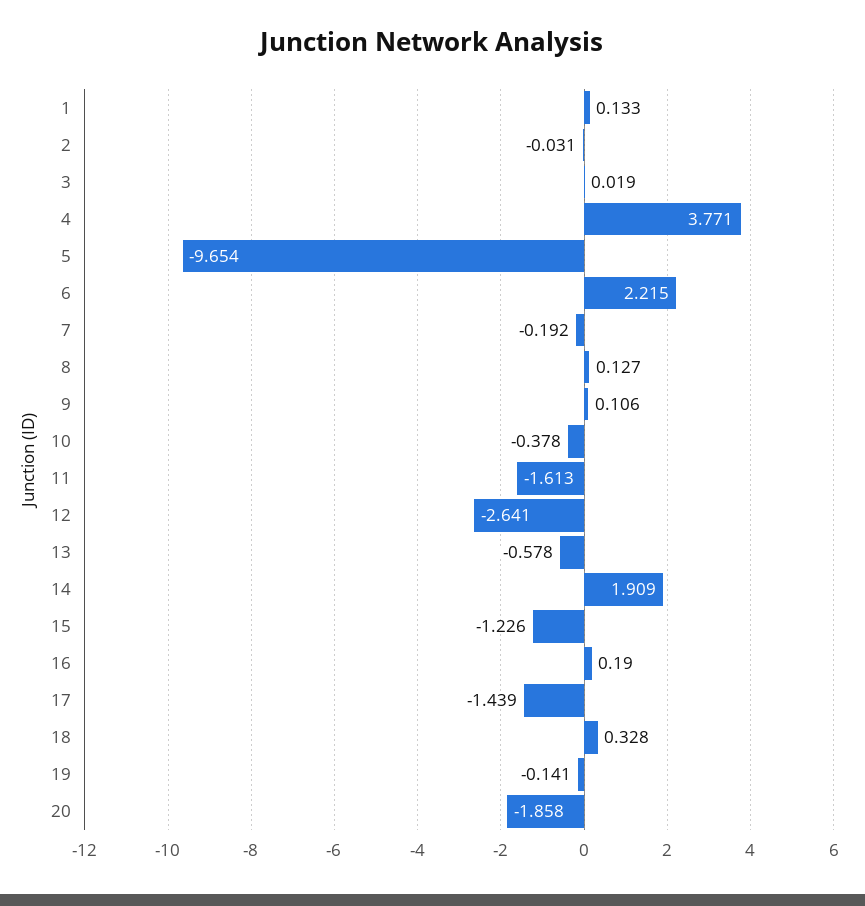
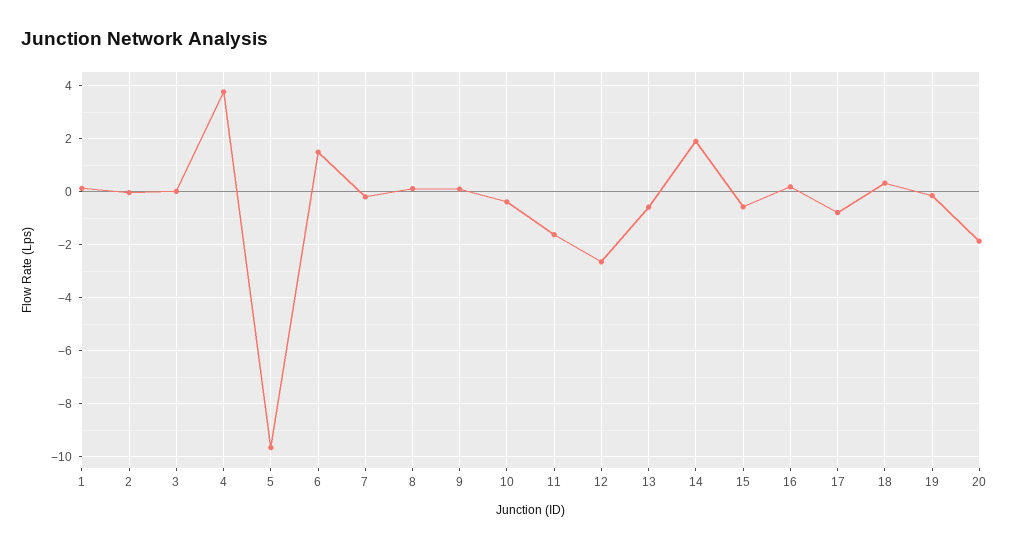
  {
    "1": 0.133,
    "2": -0.031,
    "3": 0.019,
    "4": 3.771,
    "5": -9.654,
-   "6": 2.215,
+   "6": 1.5,
    "7": -0.192,
    "8": 0.127,
    "9": 0.106,
    "10": -0.378,
    "11": -1.613,
    "12": -2.641,
    "13": -0.578,
    "14": 1.909,
-   "15": -1.226,
+   "15": -0.5,
    "16": 0.19,
-   "17": -1.439,
+   "17": -0.75,
    "18": 0.328,
    "19": -0.141,
    "20": -1.858
  }

